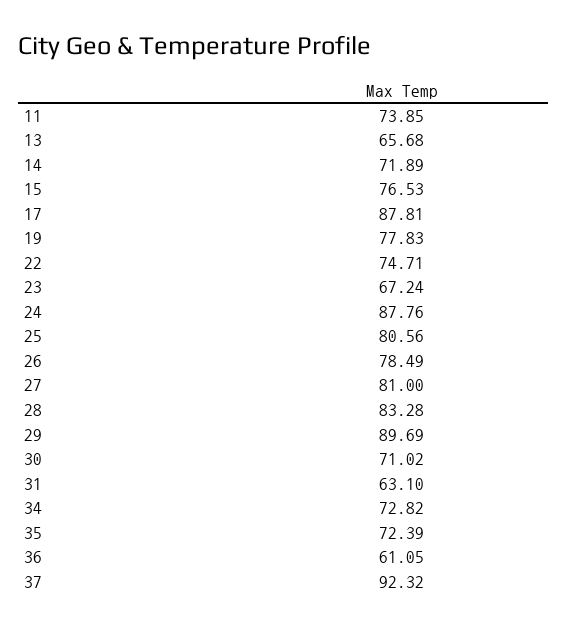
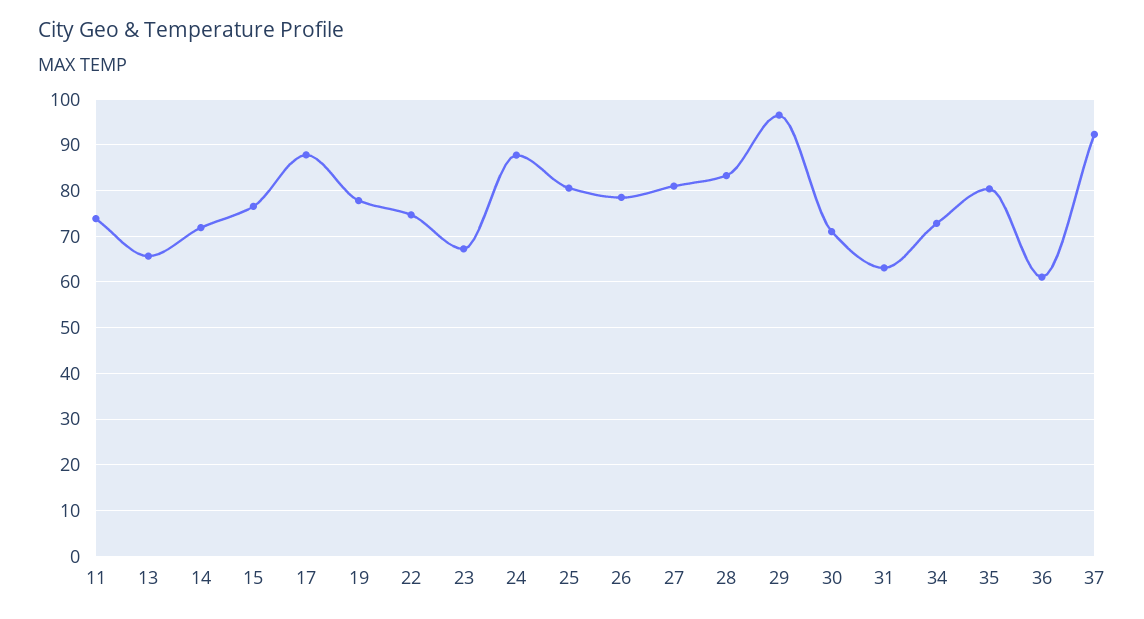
  {
    "11": 73.85,
    "13": 65.68,
    "14": 71.89,
    "15": 76.53,
    "17": 87.81,
    "19": 77.83,
    "22": 74.71,
    "23": 67.24,
    "24": 87.76,
    "25": 80.56,
    "26": 78.49,
    "27": 81,
    "28": 83.28,
-   "29": 89.69,
+   "29": 96,
    "30": 71.02,
    "31": 63.1,
    "34": 72.82,
-   "35": 72.39,
+   "35": 80,
    "36": 61.05,
    "37": 92.32
  }

